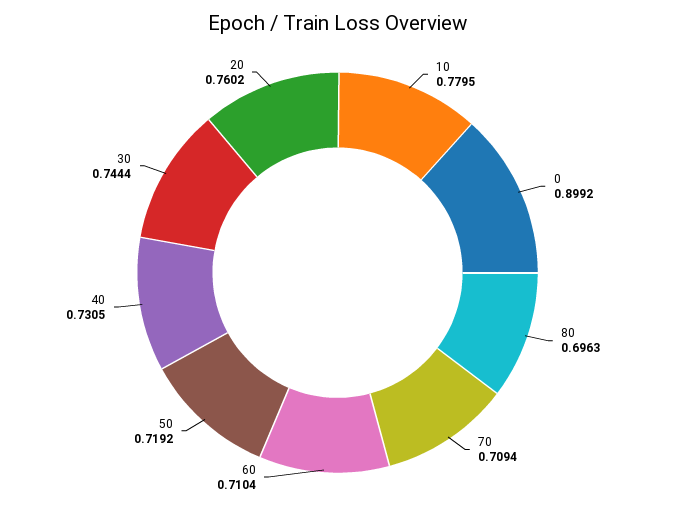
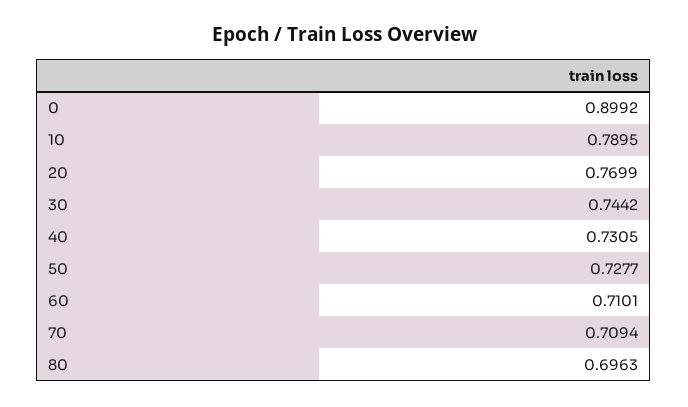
  {
-   "10": 0.7795,
+   "10": 0.7895,
    "0": 0.8992,
    "80": 0.6963,
    "70": 0.7094,
-   "60": 0.7104,
+   "60": 0.7101,
-   "50": 0.7192,
+   "50": 0.7277,
    "40": 0.7305,
-   "30": 0.7444,
+   "30": 0.7442,
-   "20": 0.7602
+   "20": 0.7699
  }

